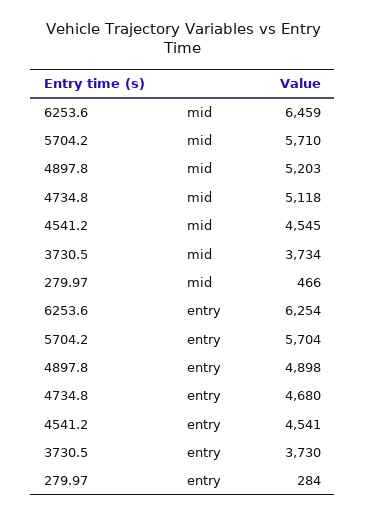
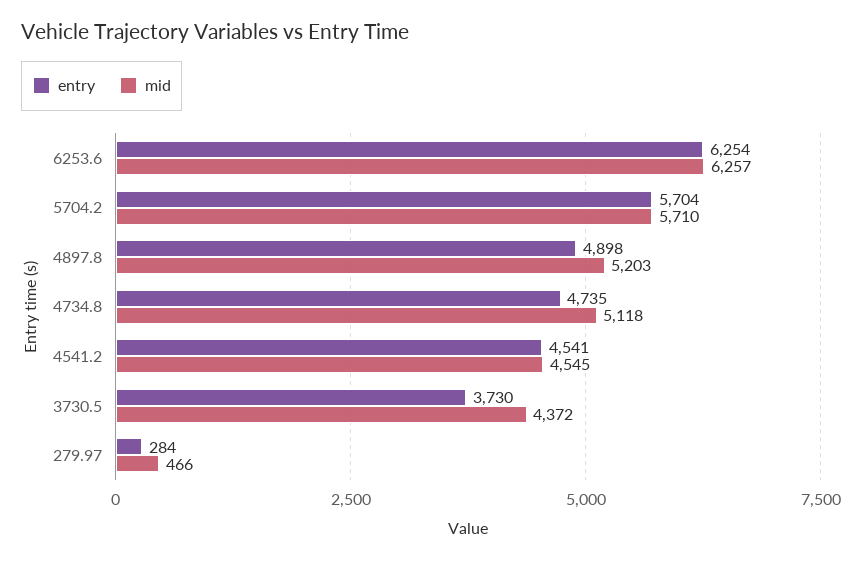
  {
    "mid": {
-     "6253.6": 6459,
+     "6253.6": 6257,
      "5704.2": 5710,
      "4897.8": 5203,
      "4734.8": 5118,
      "4541.2": 4545,
-     "3730.5": 3734,
+     "3730.5": 4372,
      "279.97": 466
    },
    "entry": {
      "6253.6": 6254,
      "5704.2": 5704,
      "4897.8": 4898,
-     "4734.8": 4680,
+     "4734.8": 4735,
      "4541.2": 4541,
      "3730.5": 3730,
      "279.97": 284
    }
  }

